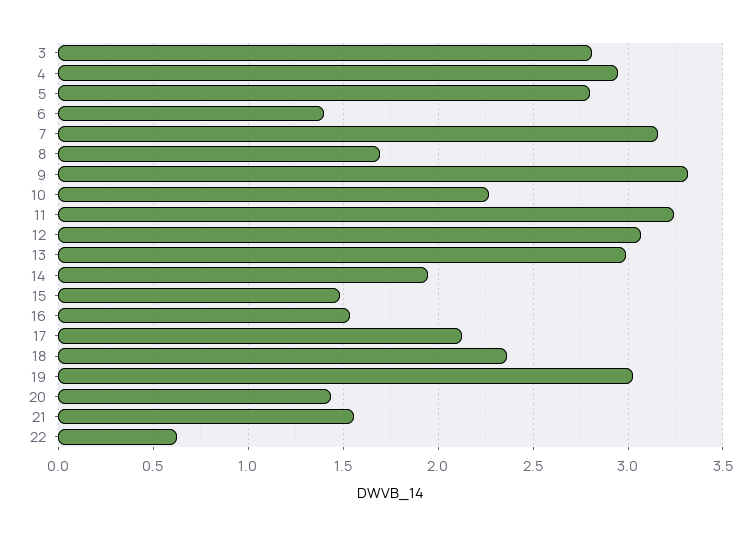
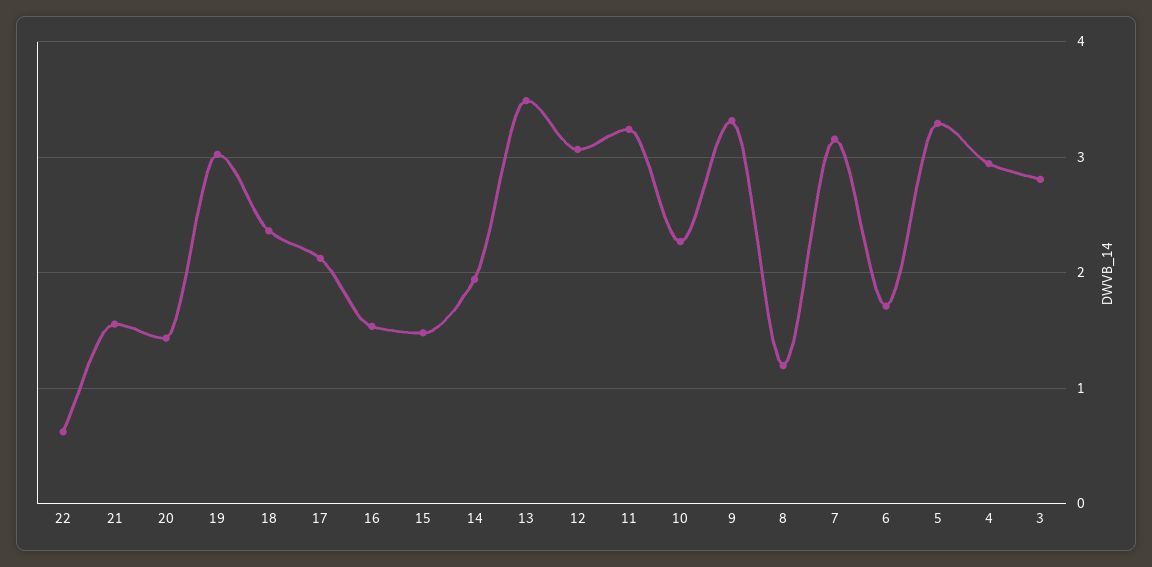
  {
    "3": 2.8,
    "4": 2.95,
-   "5": 2.8,
+   "5": 3.3,
-   "6": 1.4,
+   "6": 1.7,
    "7": 3.15,
-   "8": 1.7,
+   "8": 1.2,
    "9": 3.3,
    "10": 2.25,
    "11": 3.25,
    "12": 3.05,
-   "13": 3,
+   "13": 3.5,
    "14": 1.95,
    "15": 1.5,
    "16": 1.55,
    "17": 2.15,
    "18": 2.35,
    "19": 3.05,
    "20": 1.45,
    "21": 1.55,
    "22": 0.6
  }

